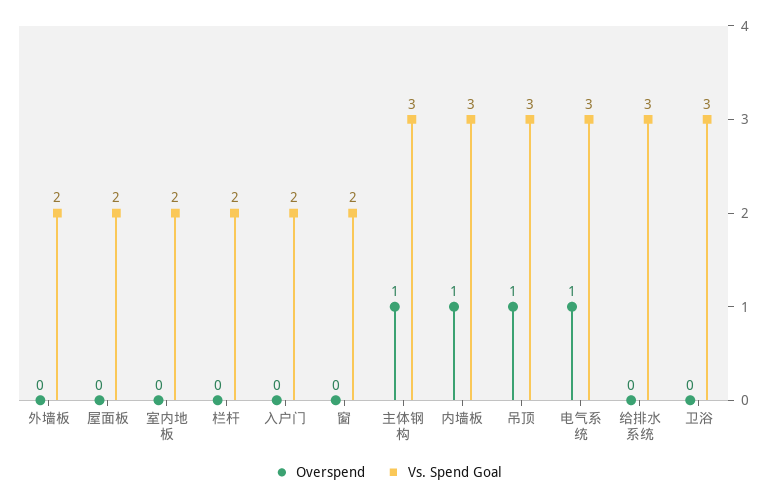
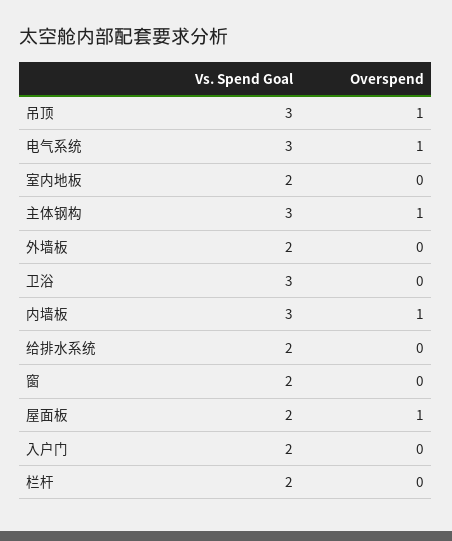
  {
    "Overspend": {
      "外墙板": 0,
-     "屋面板": 0,
+     "屋面板": 1,
      "室内地板": 0,
      "栏杆": 0,
      "入户门": 0,
      "窗": 0,
      "主体钢构": 1,
      "内墙板": 1,
      "吊顶": 1,
      "电气系统": 1,
      "给排水系统": 0,
      "卫浴": 0
    },
    "Vs. Spend Goal": {
      "外墙板": 2,
      "屋面板": 2,
      "室内地板": 2,
      "栏杆": 2,
      "入户门": 2,
      "窗": 2,
      "主体钢构": 3,
      "内墙板": 3,
      "吊顶": 3,
      "电气系统": 3,
-     "给排水系统": 3,
+     "给排水系统": 2,
      "卫浴": 3
    }
  }

